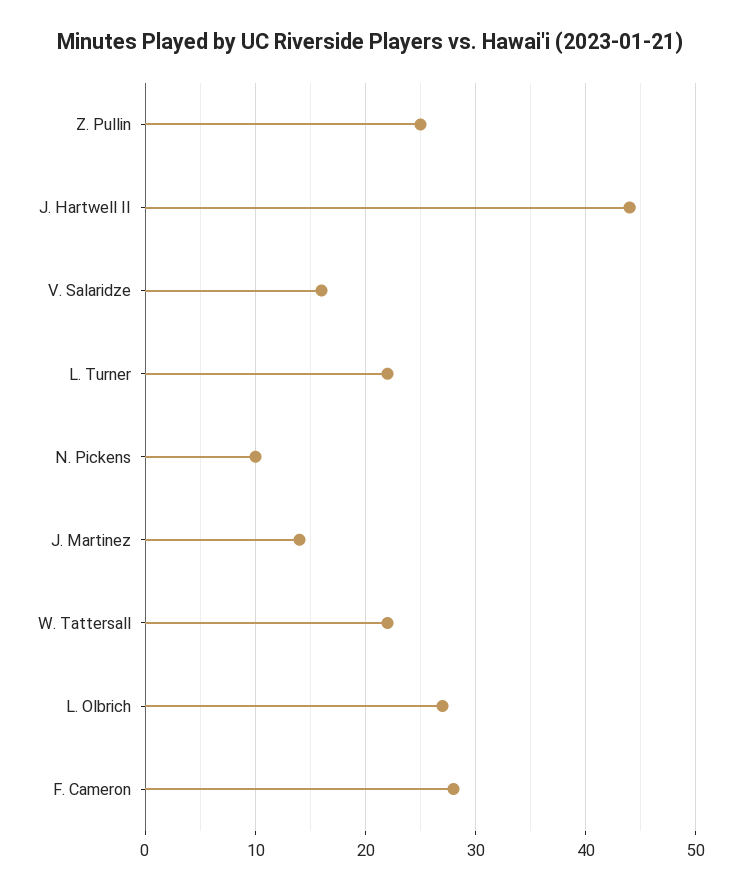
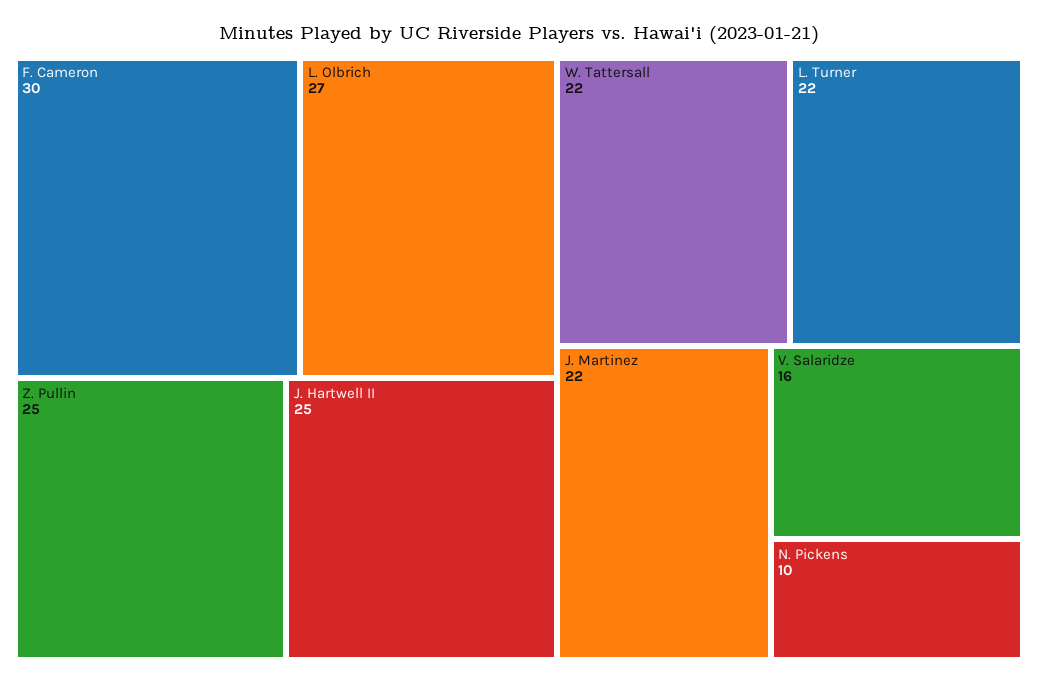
  {
    "Z. Pullin": 25,
-   "J. Hartwell II": 44,
+   "J. Hartwell II": 25,
    "V. Salaridze": 16,
    "L. Turner": 22,
    "N. Pickens": 10,
-   "J. Martinez": 14,
+   "J. Martinez": 22,
    "W. Tattersall": 22,
    "L. Olbrich": 27,
-   "F. Cameron": 28
+   "F. Cameron": 30
  }

